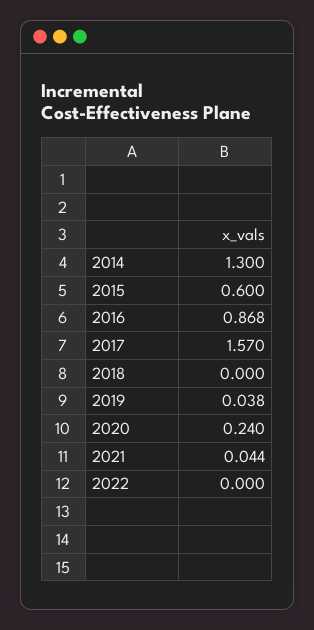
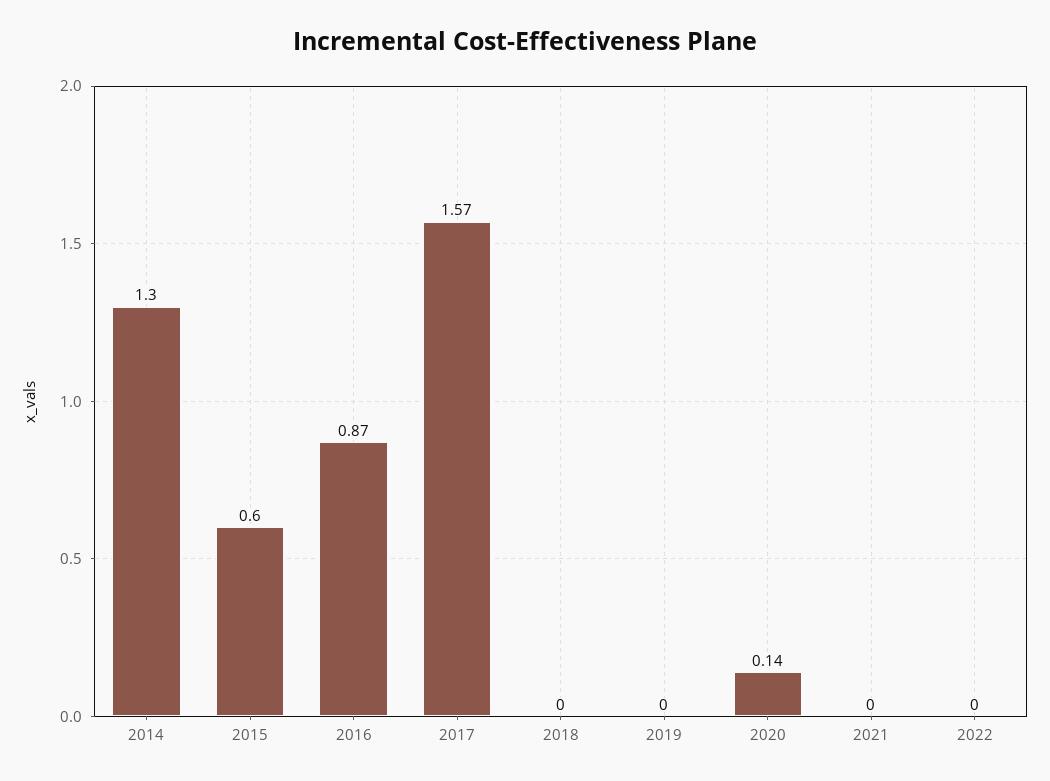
  {
    "2014": 1.3,
    "2015": 0.6,
    "2016": 0.868,
    "2017": 1.57,
    "2018": 0,
-   "2019": 0.038,
+   "2019": 0,
-   "2020": 0.24,
+   "2020": 0.14,
-   "2021": 0.044,
+   "2021": 0,
    "2022": 0
  }

